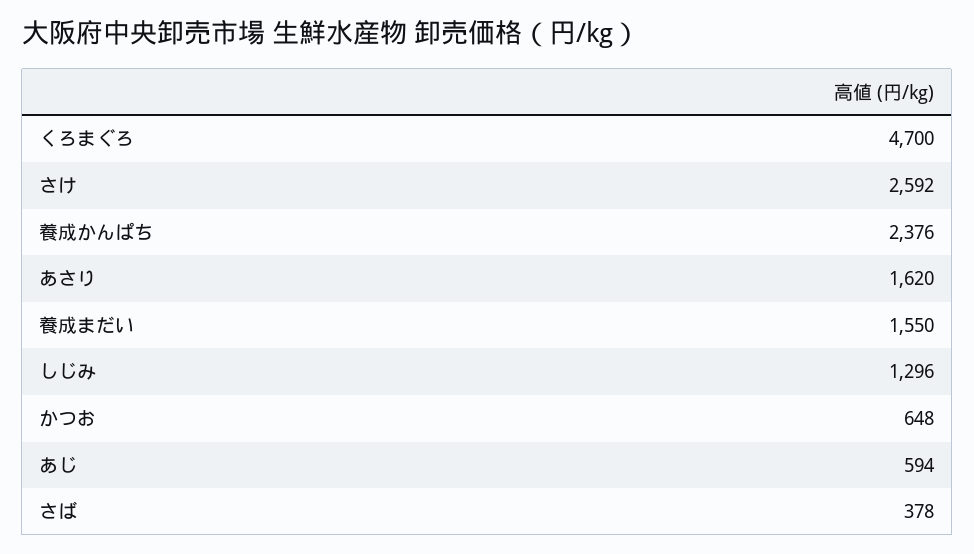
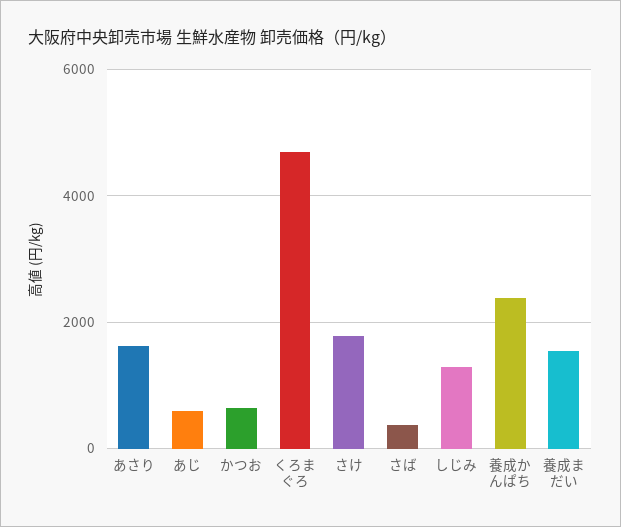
  {
    "くろまぐろ": 4700,
-   "さけ": 2592,
+   "さけ": 1800,
    "養成かんぱち": 2376,
    "あさり": 1620,
    "養成まだい": 1550,
    "しじみ": 1296,
    "かつお": 648,
    "あじ": 594,
    "さば": 378
  }

